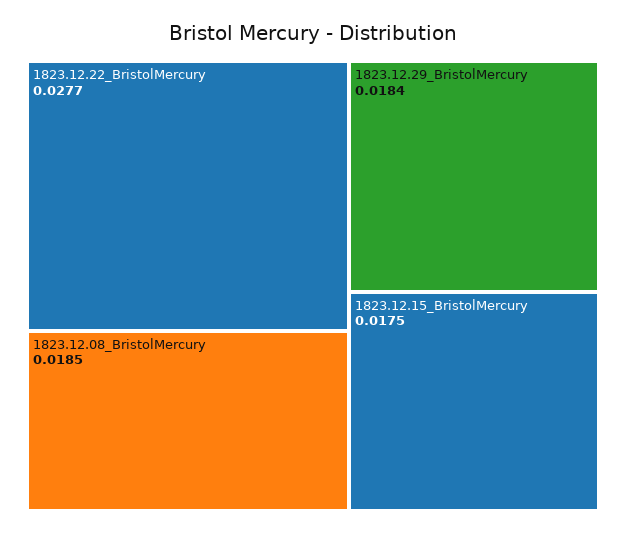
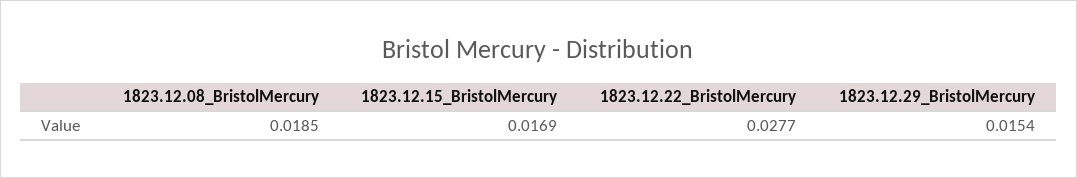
  {
    "1823.12.22_BristolMercury": 0.0277,
    "1823.12.08_BristolMercury": 0.0185,
-   "1823.12.29_BristolMercury": 0.0184,
+   "1823.12.29_BristolMercury": 0.0154,
-   "1823.12.15_BristolMercury": 0.0175
+   "1823.12.15_BristolMercury": 0.0169
  }

